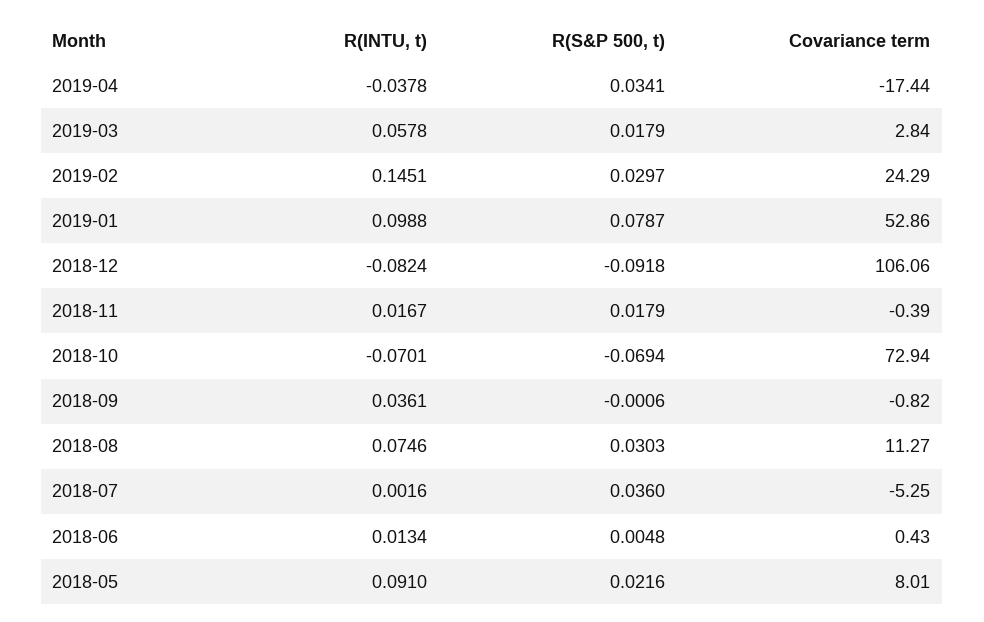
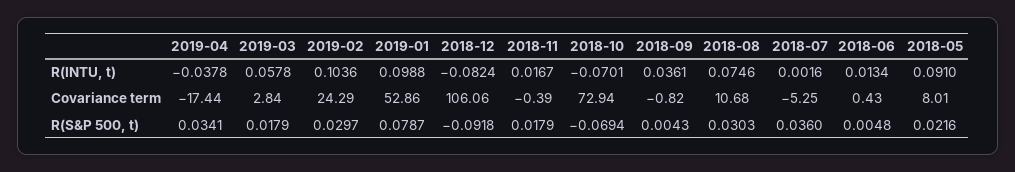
  {
    "R(INTU, t)": {
      "2019-04": -0.0378,
      "2019-03": 0.0578,
-     "2019-02": 0.1451,
+     "2019-02": 0.1036,
      "2019-01": 0.0988,
      "2018-12": -0.0824,
      "2018-11": 0.0167,
      "2018-10": -0.0701,
      "2018-09": 0.0361,
      "2018-08": 0.0746,
      "2018-07": 0.0016,
      "2018-06": 0.0134,
      "2018-05": 0.091
    },
    "R(S&P 500, t)": {
      "2019-04": 0.0341,
      "2019-03": 0.0179,
      "2019-02": 0.0297,
      "2019-01": 0.0787,
      "2018-12": -0.0918,
      "2018-11": 0.0179,
      "2018-10": -0.0694,
-     "2018-09": -0.0006,
+     "2018-09": 0.0043,
      "2018-08": 0.0303,
      "2018-07": 0.036,
      "2018-06": 0.0048,
      "2018-05": 0.0216
    },
    "Covariance term": {
      "2019-04": -17.44,
      "2019-03": 2.84,
      "2019-02": 24.29,
      "2019-01": 52.86,
      "2018-12": 106.06,
      "2018-11": -0.39,
      "2018-10": 72.94,
      "2018-09": -0.82,
-     "2018-08": 11.27,
+     "2018-08": 10.68,
      "2018-07": -5.25,
      "2018-06": 0.43,
      "2018-05": 8.01
    }
  }

